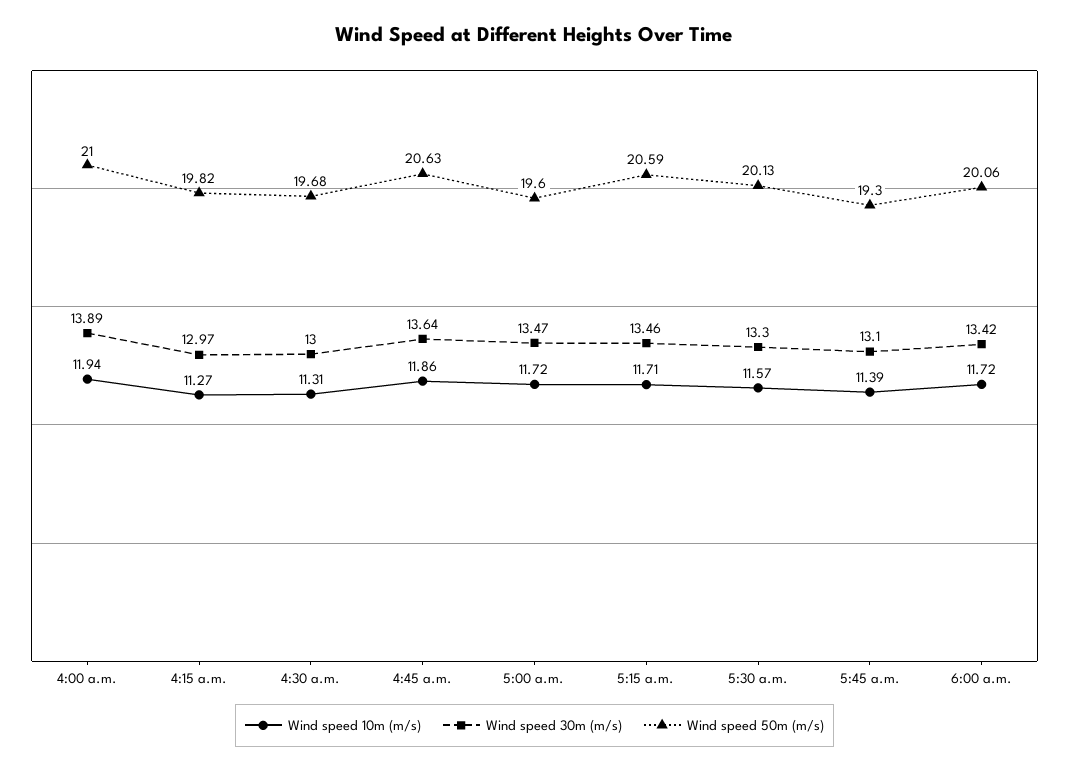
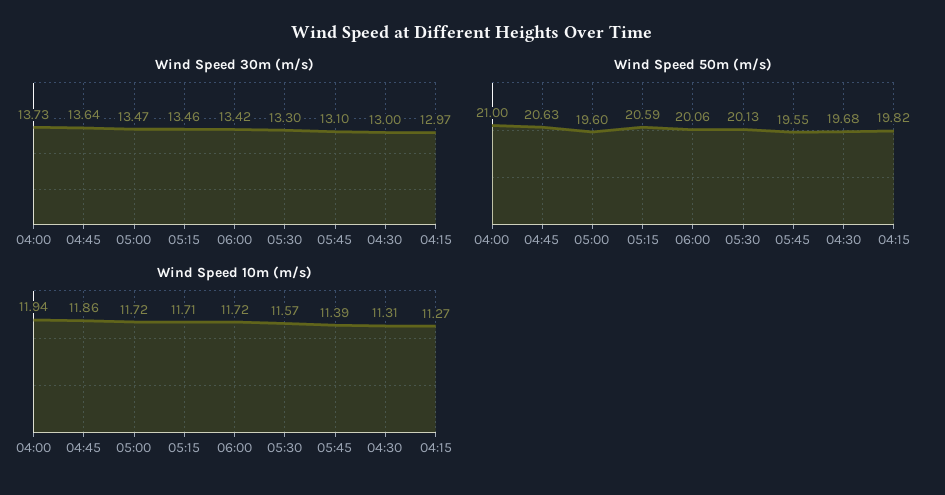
  {
    "Wind speed 10m (m/s)": {
      "4:00 a.m.": 11.94,
      "4:15 a.m.": 11.27,
      "4:30 a.m.": 11.31,
      "4:45 a.m.": 11.86,
      "5:00 a.m.": 11.72,
      "5:15 a.m.": 11.71,
      "5:30 a.m.": 11.57,
      "5:45 a.m.": 11.39,
      "6:00 a.m.": 11.72
    },
    "Wind speed 30m (m/s)": {
-     "4:00 a.m.": 13.89,
+     "4:00 a.m.": 13.73,
      "4:15 a.m.": 12.97,
      "4:30 a.m.": 13,
      "4:45 a.m.": 13.64,
      "5:00 a.m.": 13.47,
      "5:15 a.m.": 13.46,
      "5:30 a.m.": 13.3,
      "5:45 a.m.": 13.1,
      "6:00 a.m.": 13.42
    },
    "Wind speed 50m (m/s)": {
      "4:00 a.m.": 21,
      "4:15 a.m.": 19.82,
      "4:30 a.m.": 19.68,
      "4:45 a.m.": 20.63,
      "5:00 a.m.": 19.6,
      "5:15 a.m.": 20.59,
      "5:30 a.m.": 20.13,
-     "5:45 a.m.": 19.3,
+     "5:45 a.m.": 19.55,
      "6:00 a.m.": 20.06
    }
  }

